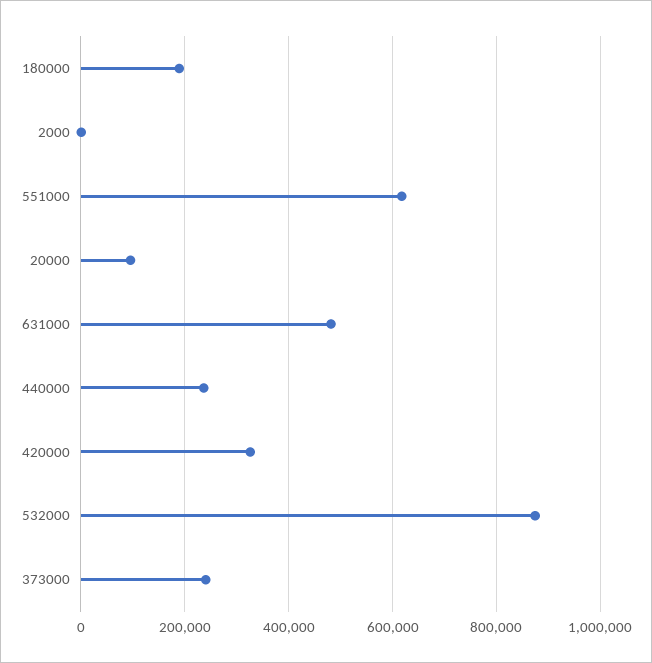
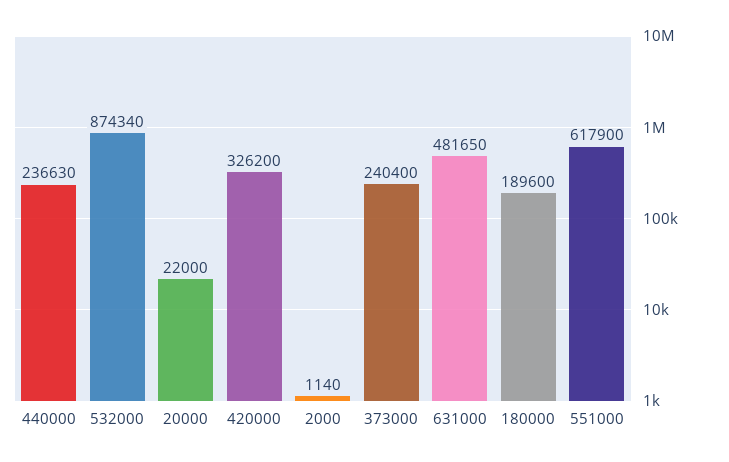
  {
    "180000": 189600,
    "2000": 1140,
    "551000": 617900,
-   "20000": 100000,
+   "20000": 22000,
    "631000": 481650,
    "440000": 236630,
    "420000": 326200,
    "532000": 874340,
    "373000": 240400
  }

